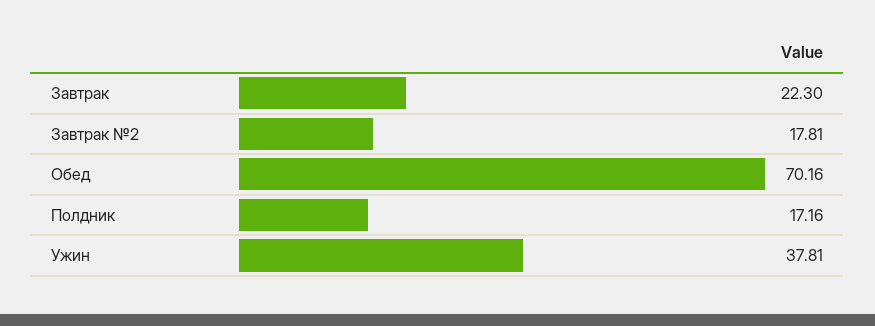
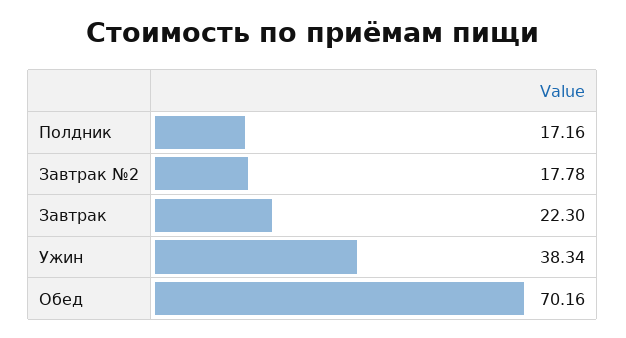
  {
    "Завтрак": 22.3,
-   "Завтрак №2": 17.81,
+   "Завтрак №2": 17.78,
    "Обед": 70.16,
    "Полдник": 17.16,
-   "Ужин": 37.81
+   "Ужин": 38.34
  }

